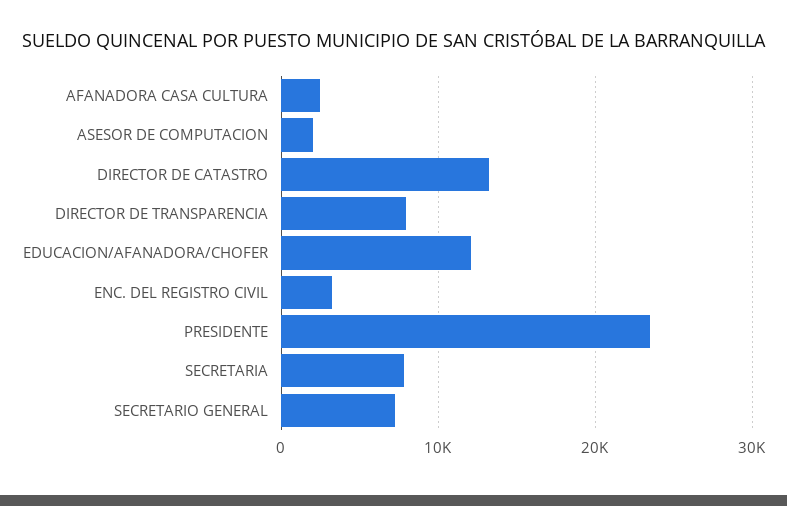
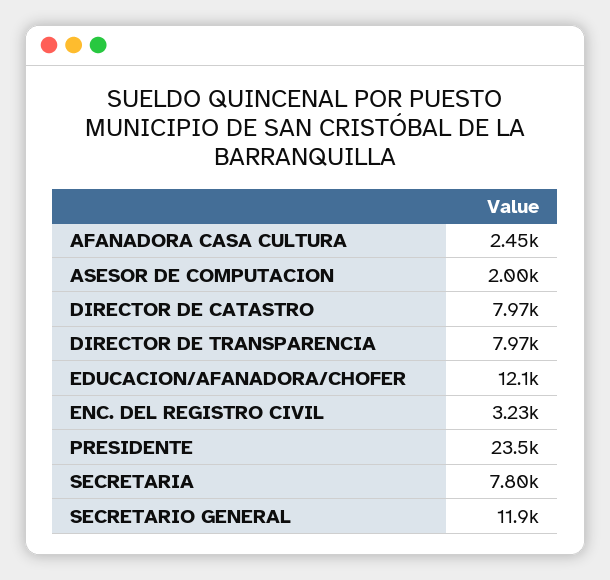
  {
    "AFANADORA CASA CULTURA": 2450,
    "ASESOR DE COMPUTACION": 2000,
-   "DIRECTOR DE CATASTRO": 13000,
+   "DIRECTOR DE CATASTRO": 7970,
    "DIRECTOR DE TRANSPARENCIA": 7970,
    "EDUCACION/AFANADORA/CHOFER": 12100,
    "ENC. DEL REGISTRO CIVIL": 3230,
    "PRESIDENTE": 23500,
    "SECRETARIA": 7800,
-   "SECRETARIO GENERAL": 7000
+   "SECRETARIO GENERAL": 11900
  }

